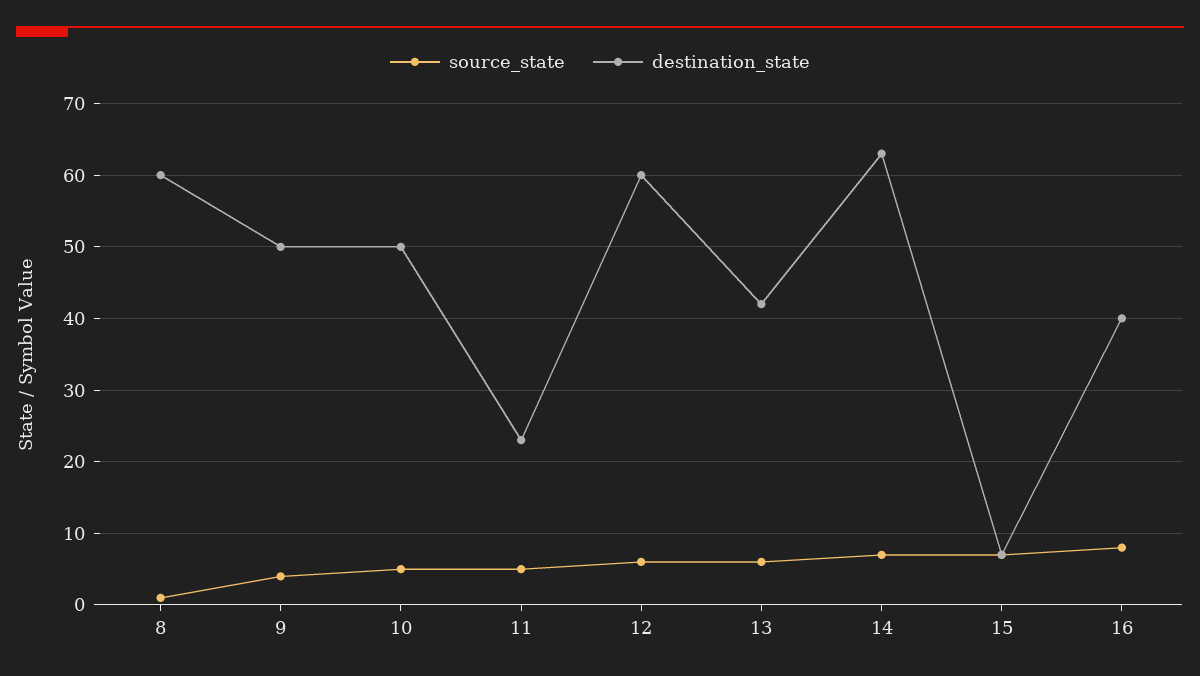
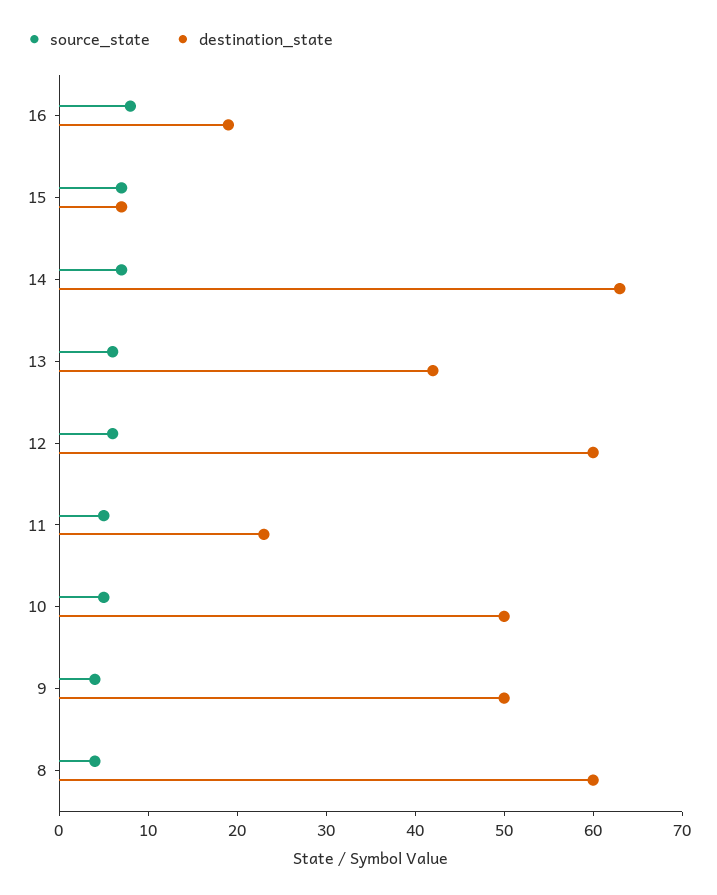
  {
    "source_state": {
-     "8": 1,
+     "8": 4,
      "9": 4,
      "10": 5,
      "11": 5,
      "12": 6,
      "13": 6,
      "14": 7,
      "15": 7,
      "16": 8
    },
    "destination_state": {
      "8": 60,
      "9": 50,
      "10": 50,
      "11": 23,
      "12": 60,
      "13": 42,
      "14": 63,
      "15": 7,
-     "16": 40
+     "16": 19
    }
  }

